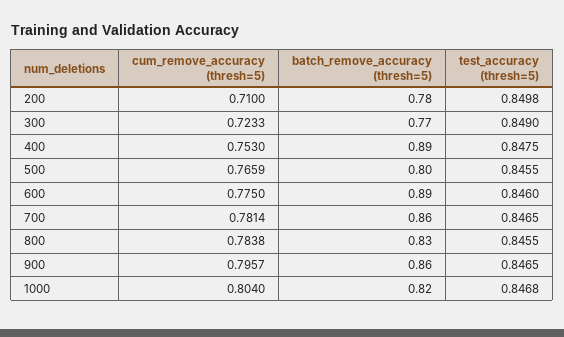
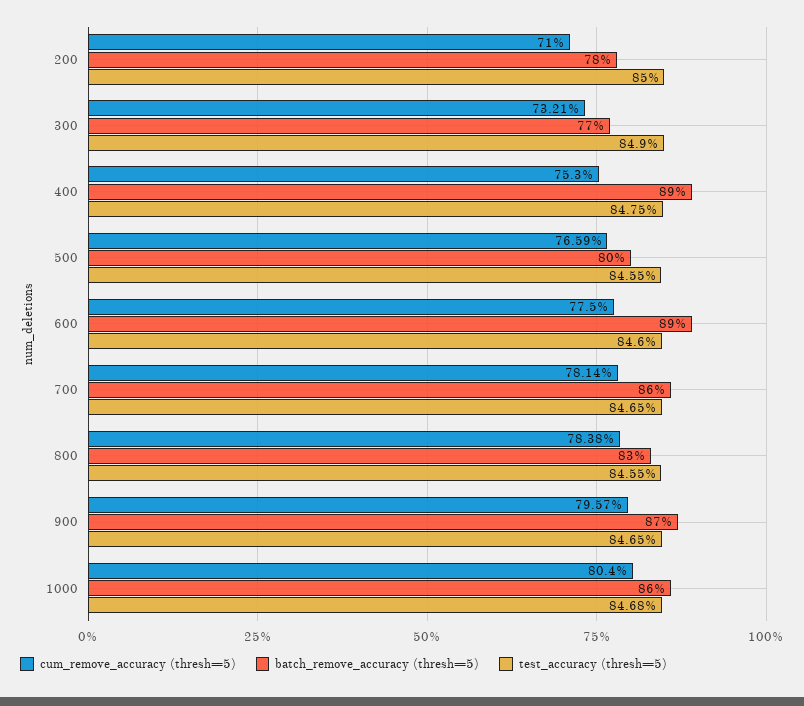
  {
    "cum_remove_accuracy (thresh=5)": {
      "200": 0.71,
-     "300": 0.7233,
+     "300": 0.7321,
      "400": 0.753,
      "500": 0.7659,
      "600": 0.775,
      "700": 0.7814,
      "800": 0.7838,
      "900": 0.7957,
      "1000": 0.804
    },
    "batch_remove_accuracy (thresh=5)": {
      "200": 0.78,
      "300": 0.77,
      "400": 0.89,
      "500": 0.8,
      "600": 0.89,
      "700": 0.86,
      "800": 0.83,
-     "900": 0.86,
+     "900": 0.87,
-     "1000": 0.82
+     "1000": 0.86
    },
    "test_accuracy (thresh=5)": {
-     "200": 0.8498,
+     "200": 0.85,
      "300": 0.849,
      "400": 0.8475,
      "500": 0.8455,
      "600": 0.846,
      "700": 0.8465,
      "800": 0.8455,
      "900": 0.8465,
      "1000": 0.8468
    }
  }

